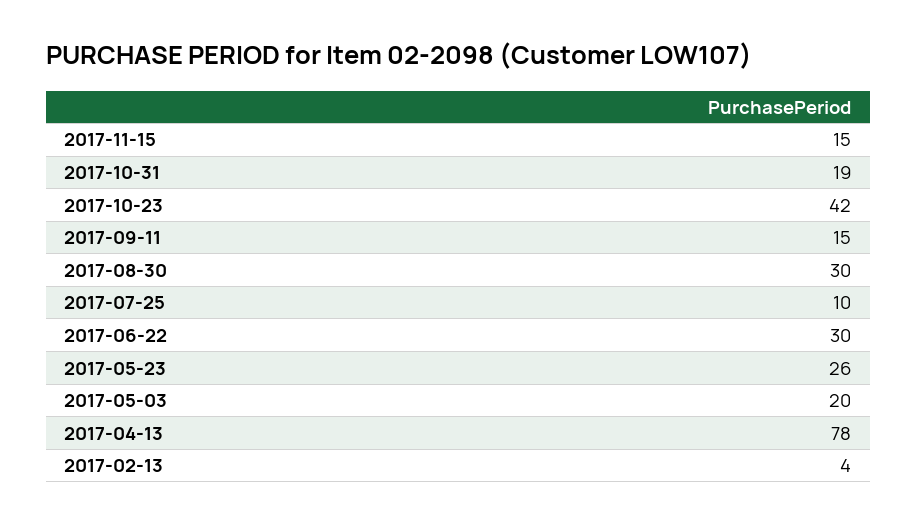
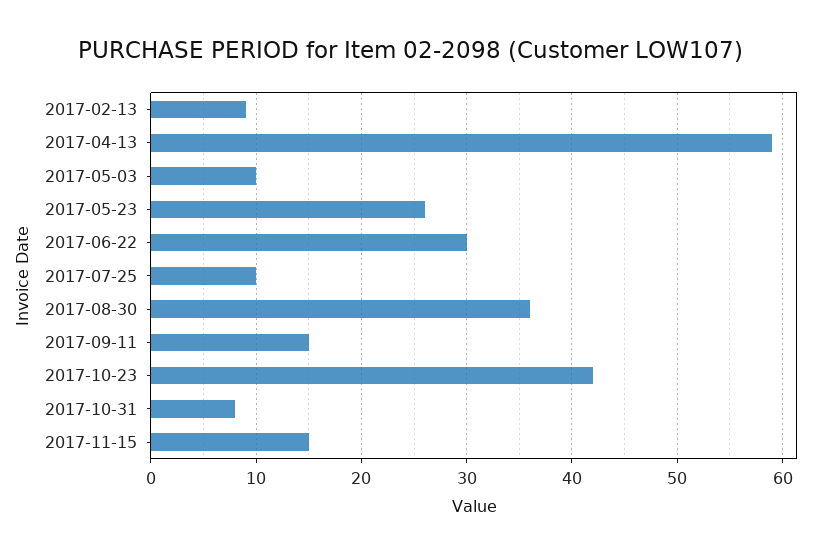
  {
    "2017-11-15": 15,
-   "2017-10-31": 19,
+   "2017-10-31": 8,
    "2017-10-23": 42,
    "2017-09-11": 15,
-   "2017-08-30": 30,
+   "2017-08-30": 36,
    "2017-07-25": 10,
    "2017-06-22": 30,
    "2017-05-23": 26,
-   "2017-05-03": 20,
+   "2017-05-03": 10,
-   "2017-04-13": 78,
+   "2017-04-13": 59,
-   "2017-02-13": 4
+   "2017-02-13": 9
  }

